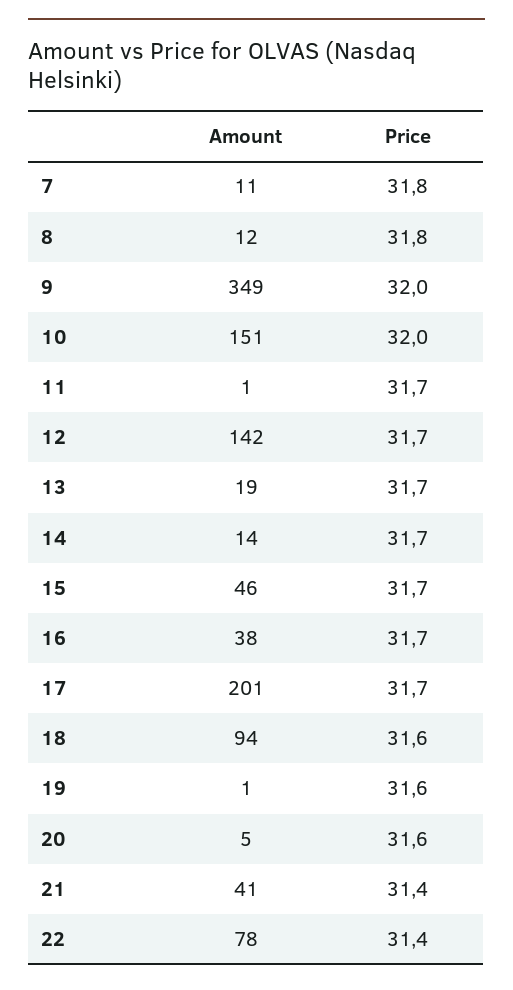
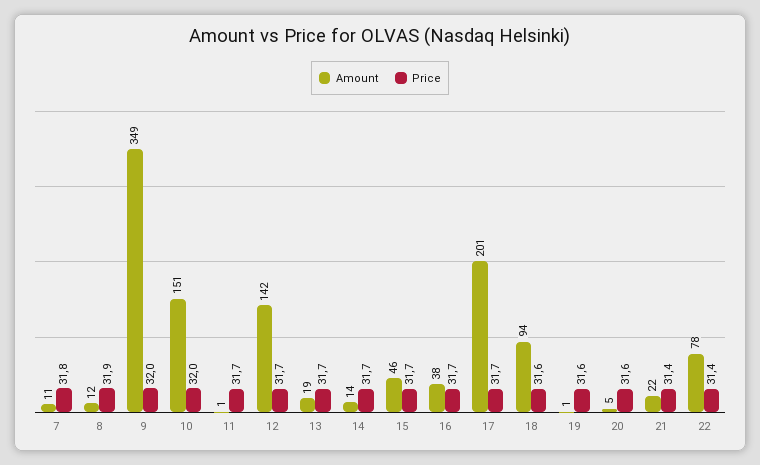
  {
    "Amount": {
      "7": 11,
      "8": 12,
      "9": 349,
      "10": 151,
      "11": 1,
      "12": 142,
      "13": 19,
      "14": 14,
      "15": 46,
      "16": 38,
      "17": 201,
      "18": 94,
      "19": 1,
      "20": 5,
-     "21": 41,
+     "21": 22,
      "22": 78
    },
    "Price": {
      "7": 31.8,
-     "8": 31.8,
+     "8": 31.9,
      "9": 32,
      "10": 32,
      "11": 31.7,
      "12": 31.7,
      "13": 31.7,
      "14": 31.7,
      "15": 31.7,
      "16": 31.7,
      "17": 31.7,
      "18": 31.6,
      "19": 31.6,
      "20": 31.6,
      "21": 31.4,
      "22": 31.4
    }
  }

